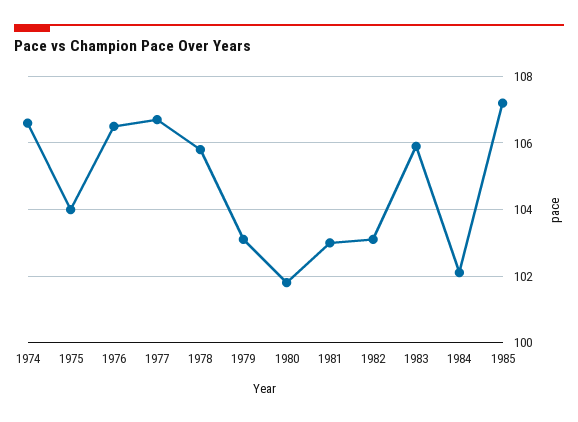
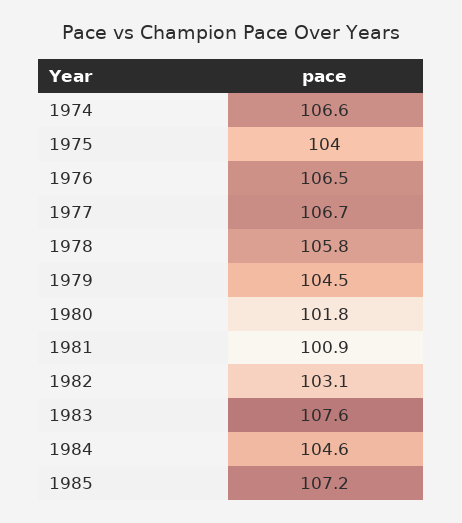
  {
    "1974": 106.6,
    "1975": 104,
    "1976": 106.5,
    "1977": 106.7,
    "1978": 105.8,
-   "1979": 103,
+   "1979": 104.5,
    "1980": 101.8,
-   "1981": 103,
+   "1981": 100.9,
    "1982": 103.1,
-   "1983": 106,
+   "1983": 107.6,
-   "1984": 102,
+   "1984": 104.6,
    "1985": 107.2
  }

